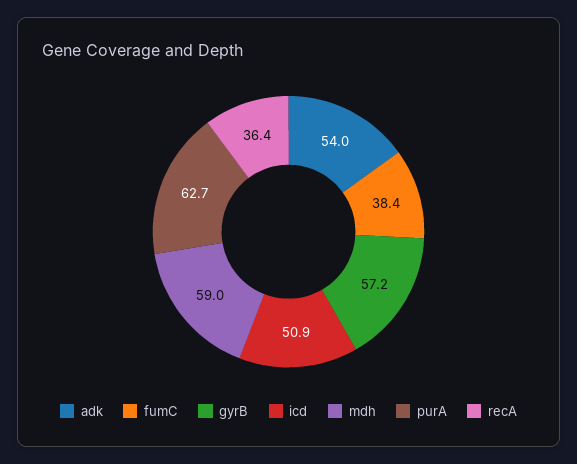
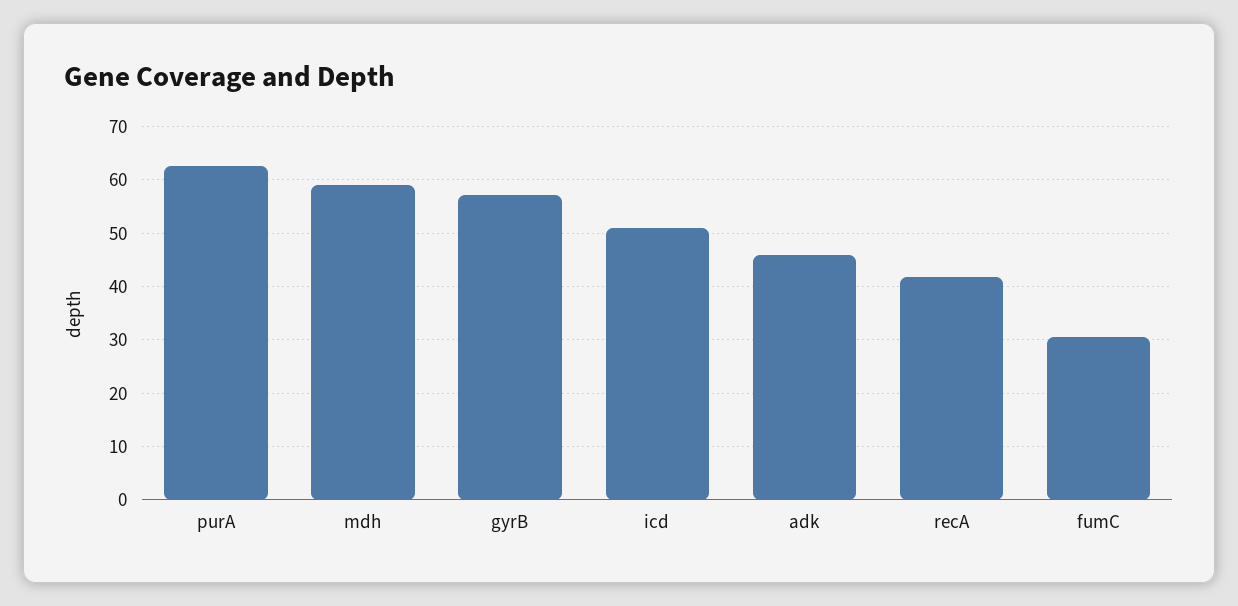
  {
-   "adk": 54,
+   "adk": 46,
-   "fumC": 38.4,
+   "fumC": 30,
    "gyrB": 57.2,
    "icd": 50.9,
    "mdh": 59,
    "purA": 62.7,
-   "recA": 36.4
+   "recA": 42
  }

